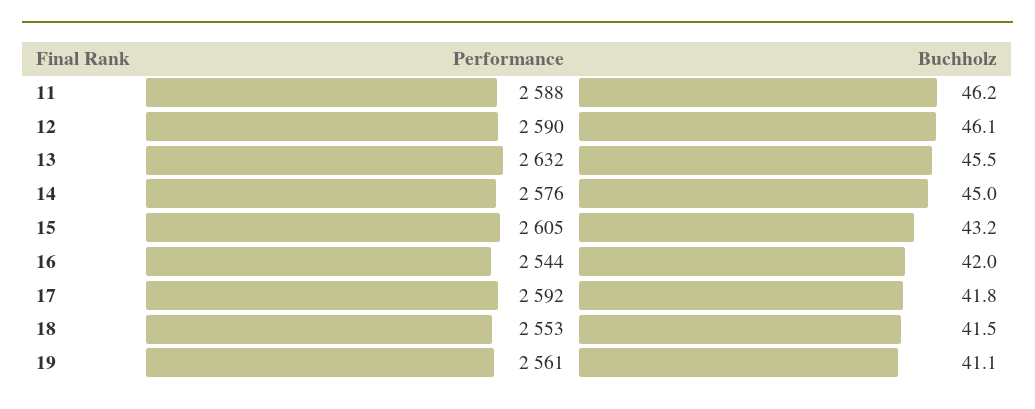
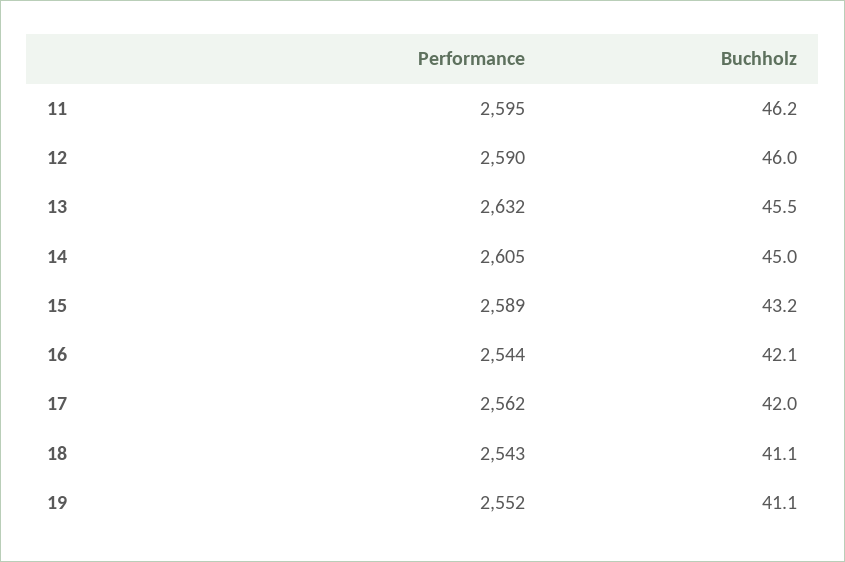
  {
    "Performance": {
-     "11": 2588,
+     "11": 2595,
      "12": 2590,
      "13": 2632,
-     "14": 2576,
+     "14": 2605,
-     "15": 2605,
+     "15": 2589,
      "16": 2544,
-     "17": 2592,
+     "17": 2562,
-     "18": 2553,
+     "18": 2543,
-     "19": 2561
+     "19": 2552
    },
    "Buchholz": {
      "11": 46.2,
-     "12": 46.1,
+     "12": 46,
      "13": 45.5,
      "14": 45,
      "15": 43.2,
-     "16": 42,
+     "16": 42.1,
-     "17": 41.8,
+     "17": 42,
-     "18": 41.5,
+     "18": 41.1,
      "19": 41.1
    }
  }

